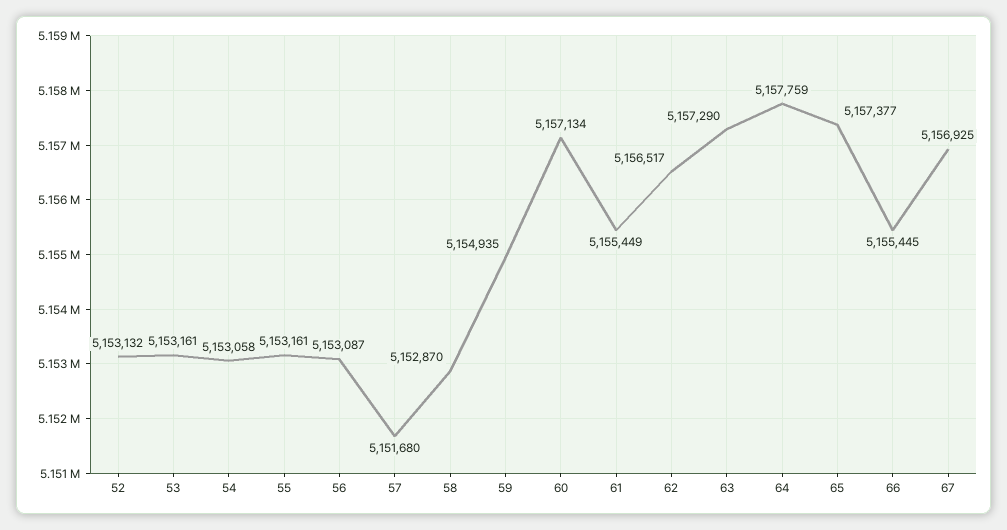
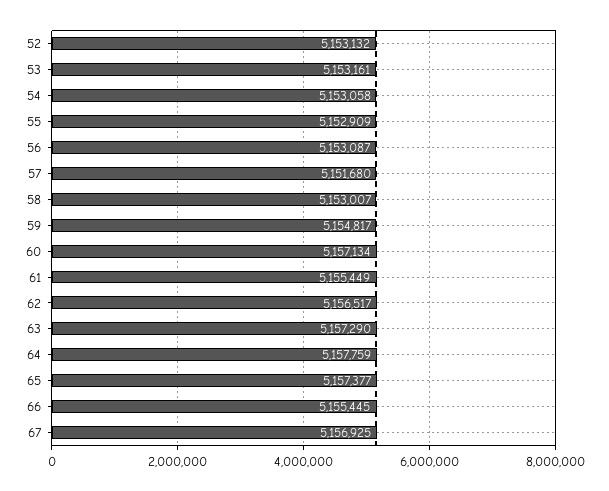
  {
    "52": 5153132,
    "53": 5153161,
    "54": 5153058,
-   "55": 5153161,
+   "55": 5152909,
    "56": 5153087,
    "57": 5151680,
-   "58": 5152870,
+   "58": 5153007,
-   "59": 5154935,
+   "59": 5154817,
    "60": 5157134,
    "61": 5155449,
    "62": 5156517,
    "63": 5157290,
    "64": 5157759,
    "65": 5157377,
    "66": 5155445,
    "67": 5156925
  }

